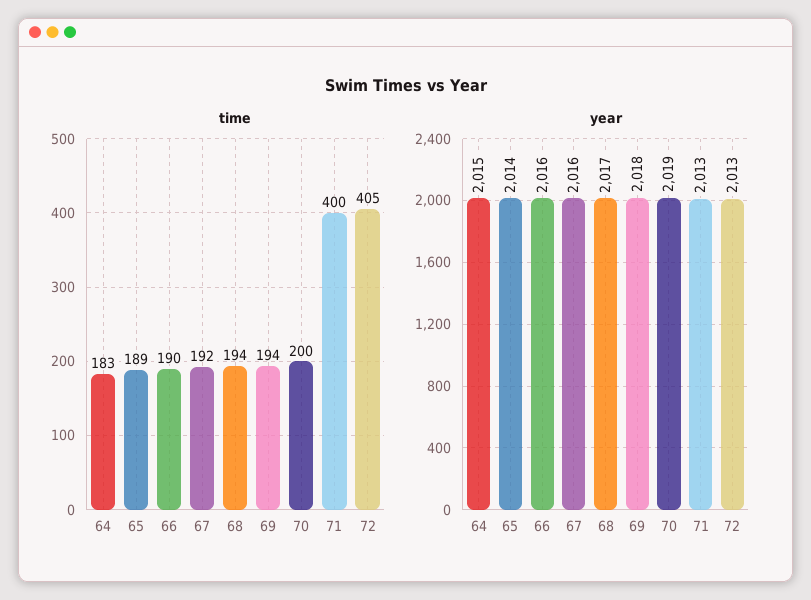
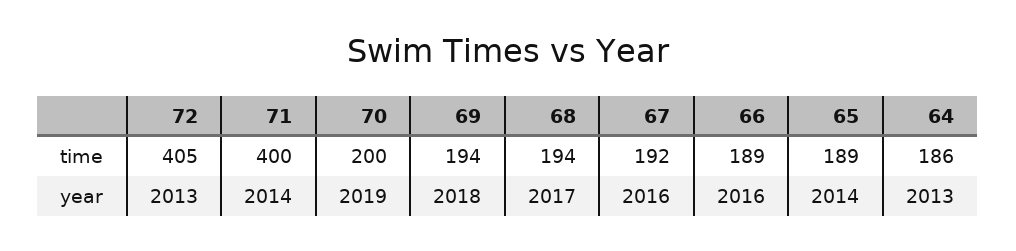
  {
    "time": {
-     "64": 183,
+     "64": 186,
      "65": 189,
-     "66": 190,
+     "66": 189,
      "67": 192,
      "68": 194,
      "69": 194,
      "70": 200,
      "71": 400,
      "72": 405
    },
    "year": {
-     "64": 2015,
+     "64": 2013,
      "65": 2014,
      "66": 2016,
      "67": 2016,
      "68": 2017,
      "69": 2018,
      "70": 2019,
-     "71": 2013,
+     "71": 2014,
      "72": 2013
    }
  }

